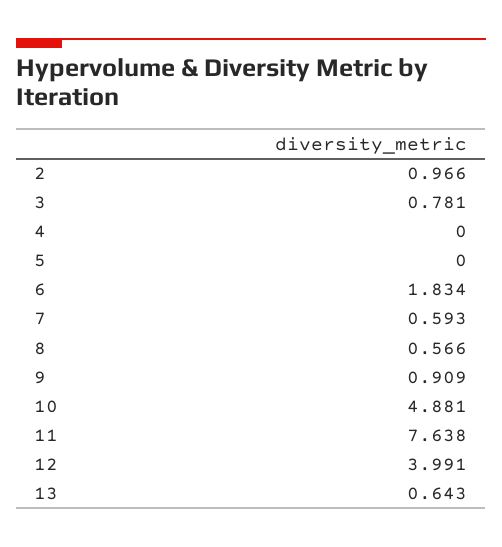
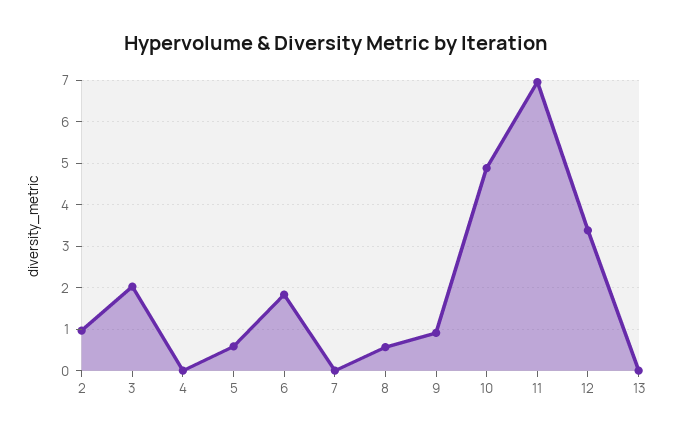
  {
    "2": 0.966,
-   "3": 0.781,
+   "3": 2,
    "4": 0,
-   "5": 0,
+   "5": 0.6,
    "6": 1.834,
-   "7": 0.593,
+   "7": 0,
    "8": 0.566,
    "9": 0.909,
    "10": 4.881,
-   "11": 7.638,
+   "11": 7,
-   "12": 3.991,
+   "12": 3.4,
-   "13": 0.643
+   "13": 0
  }

